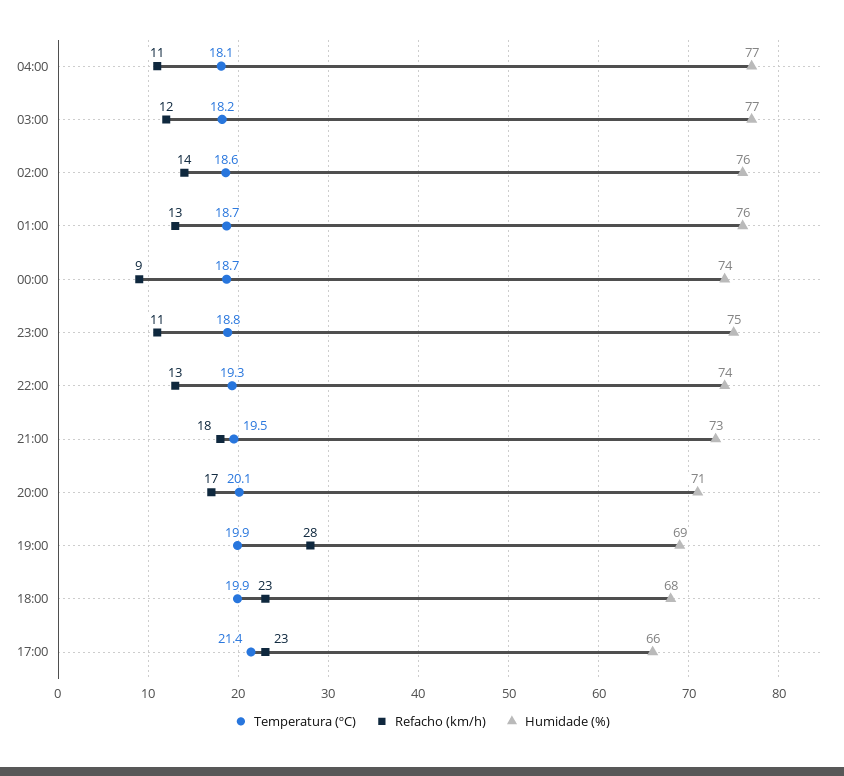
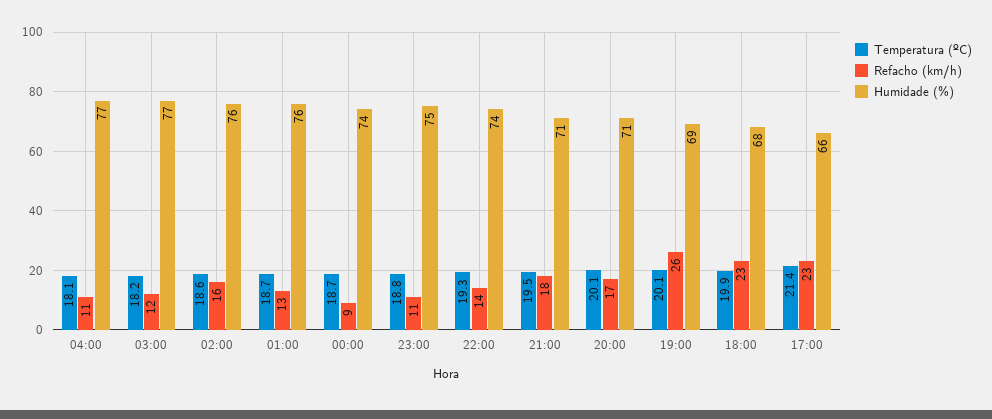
  {
    "Temperatura (ºC)": {
      "04:00": 18.1,
      "03:00": 18.2,
      "02:00": 18.6,
      "01:00": 18.7,
      "00:00": 18.7,
      "23:00": 18.8,
      "22:00": 19.3,
      "21:00": 19.5,
      "20:00": 20.1,
-     "19:00": 19.9,
+     "19:00": 20.1,
      "18:00": 19.9,
      "17:00": 21.4
    },
    "Refacho (km/h)": {
      "04:00": 11,
      "03:00": 12,
-     "02:00": 14,
+     "02:00": 16,
      "01:00": 13,
      "00:00": 9,
      "23:00": 11,
-     "22:00": 13,
+     "22:00": 14,
      "21:00": 18,
      "20:00": 17,
-     "19:00": 28,
+     "19:00": 26,
      "18:00": 23,
      "17:00": 23
    },
    "Humidade (%)": {
      "04:00": 77,
      "03:00": 77,
      "02:00": 76,
      "01:00": 76,
      "00:00": 74,
      "23:00": 75,
      "22:00": 74,
-     "21:00": 73,
+     "21:00": 71,
      "20:00": 71,
      "19:00": 69,
      "18:00": 68,
      "17:00": 66
    }
  }

